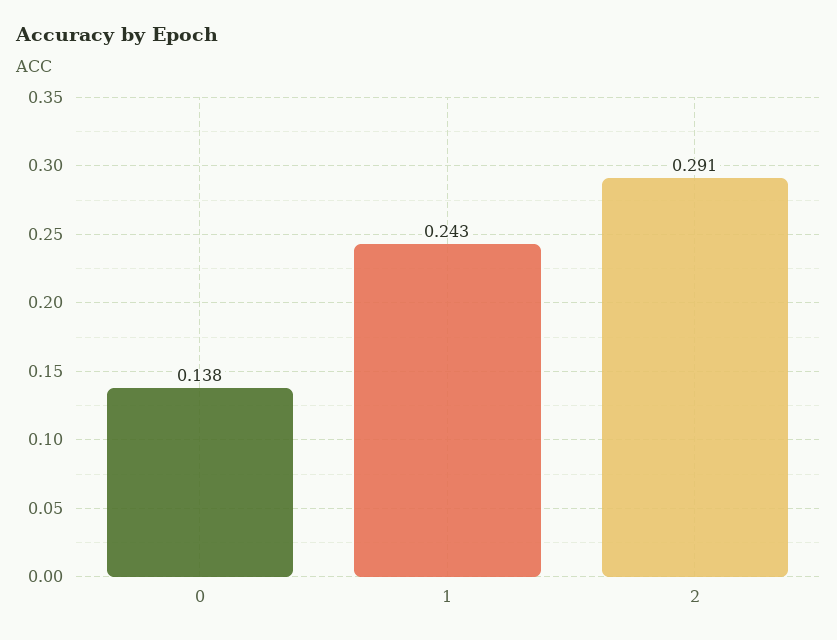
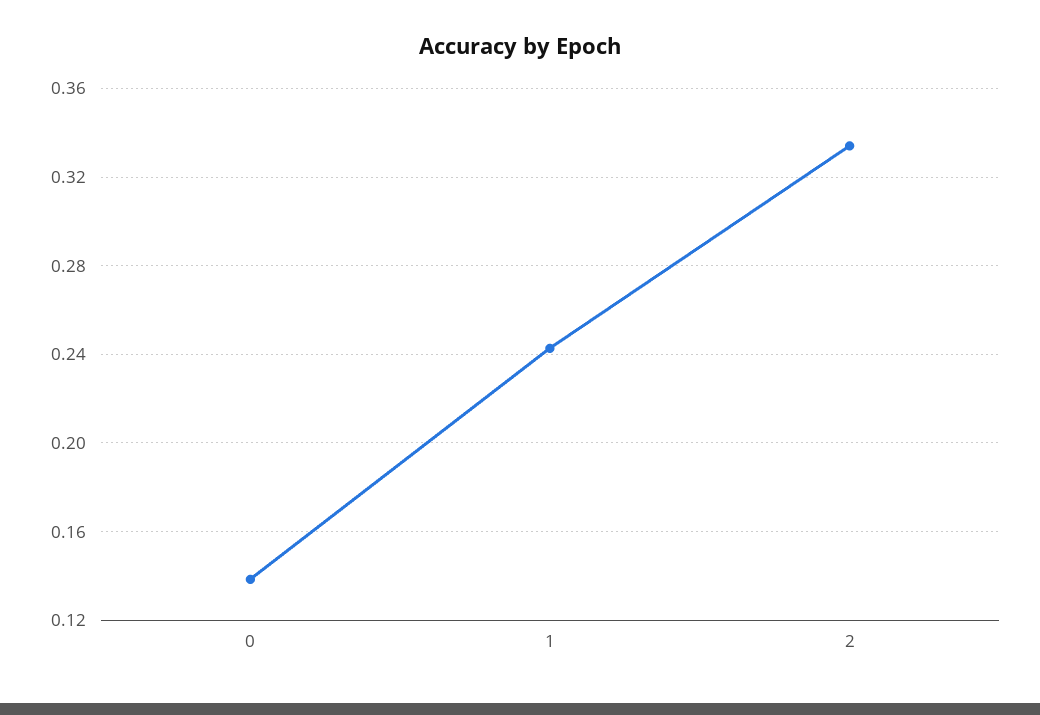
  {
    "0": 0.138,
    "1": 0.243,
-   "2": 0.291
+   "2": 0.335
  }

